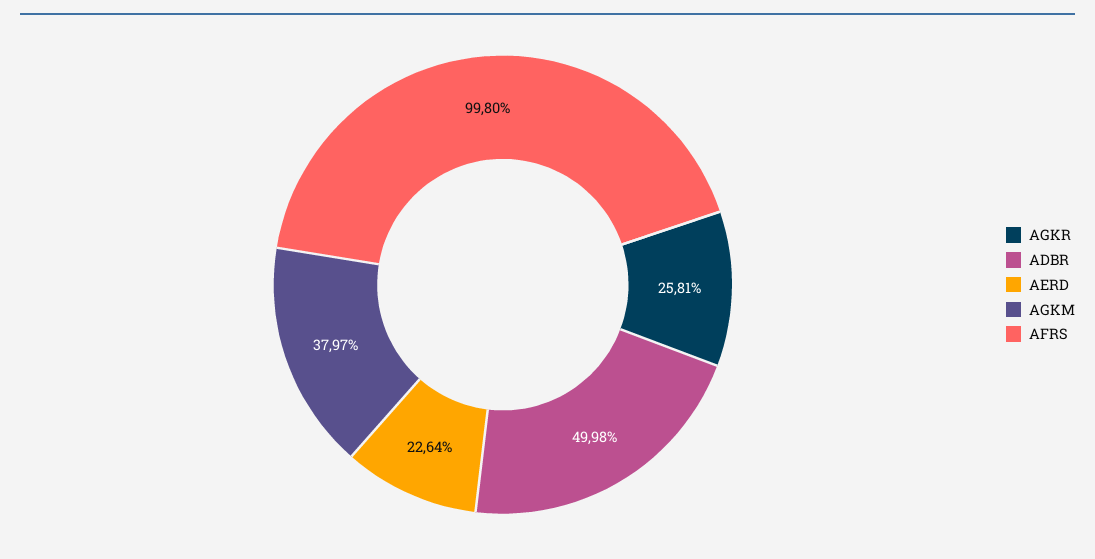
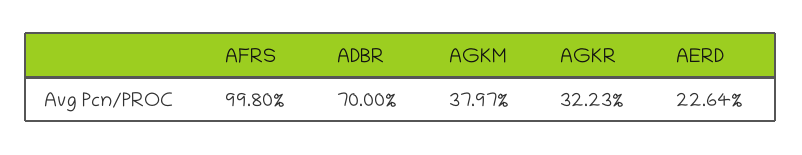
  {
-   "AGKR": 25.81,
+   "AGKR": 32.23,
-   "ADBR": 49.98,
+   "ADBR": 70,
    "AERD": 22.64,
    "AGKM": 37.97,
    "AFRS": 99.8
  }

